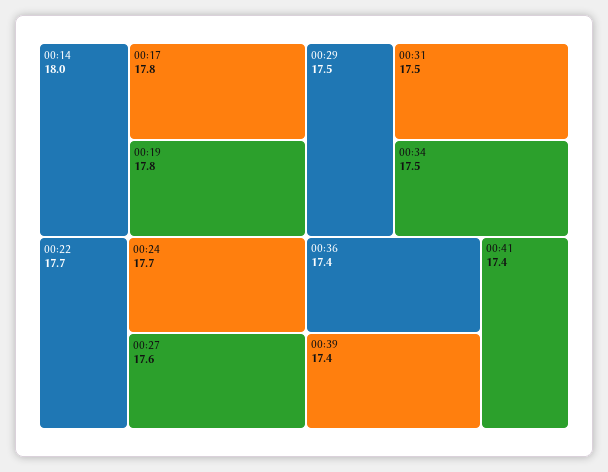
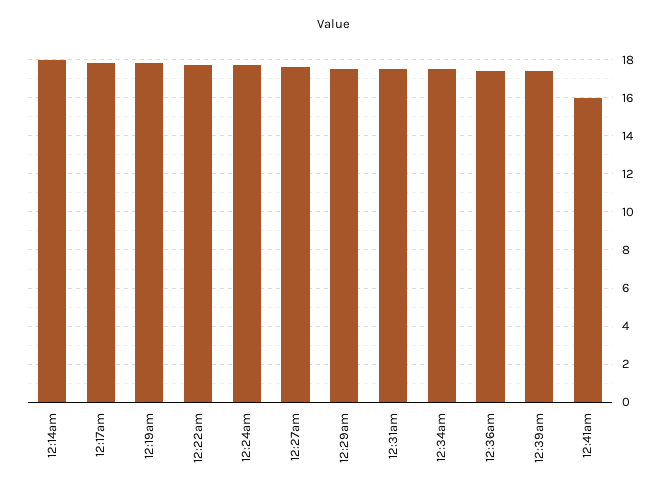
  {
    "00:14": 18,
    "00:17": 17.8,
    "00:19": 17.8,
    "00:22": 17.7,
    "00:24": 17.7,
    "00:27": 17.6,
    "00:29": 17.5,
    "00:31": 17.5,
    "00:34": 17.5,
    "00:36": 17.4,
    "00:39": 17.4,
-   "00:41": 17.4
+   "00:41": 16
  }

